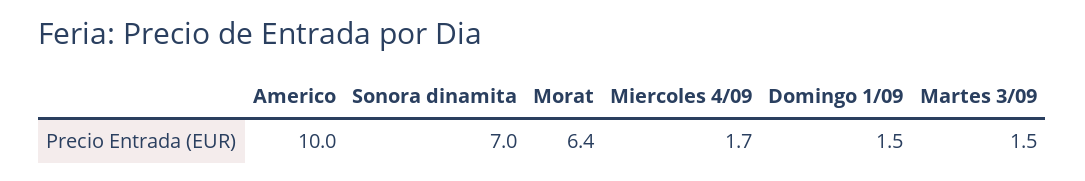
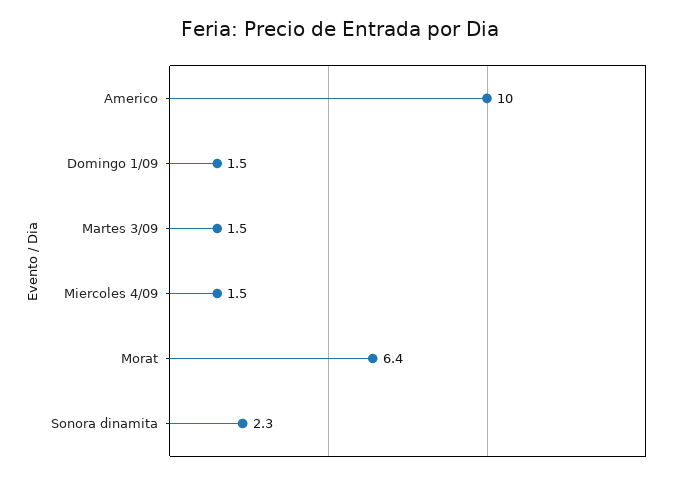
  {
    "Americo": 10,
-   "Sonora dinamita": 7,
+   "Sonora dinamita": 2.3,
    "Morat": 6.4,
-   "Miercoles 4/09": 1.7,
+   "Miercoles 4/09": 1.5,
    "Domingo 1/09": 1.5,
    "Martes 3/09": 1.5
  }

